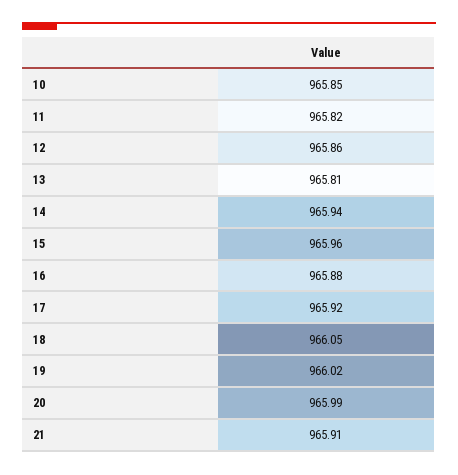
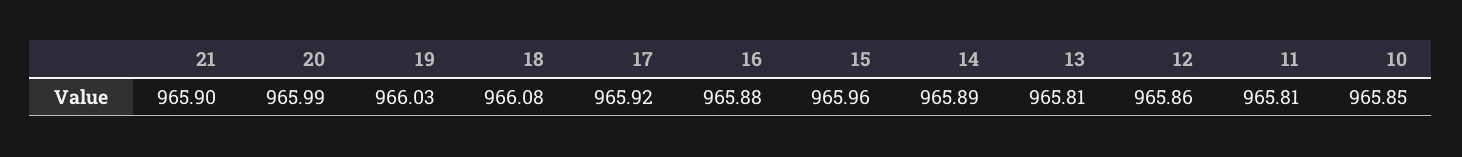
  {
    "10": 965.85,
-   "11": 965.82,
+   "11": 965.81,
    "12": 965.86,
    "13": 965.81,
-   "14": 965.94,
+   "14": 965.89,
    "15": 965.96,
    "16": 965.88,
    "17": 965.92,
-   "18": 966.05,
+   "18": 966.08,
-   "19": 966.02,
+   "19": 966.03,
    "20": 965.99,
-   "21": 965.91
+   "21": 965.9
  }

